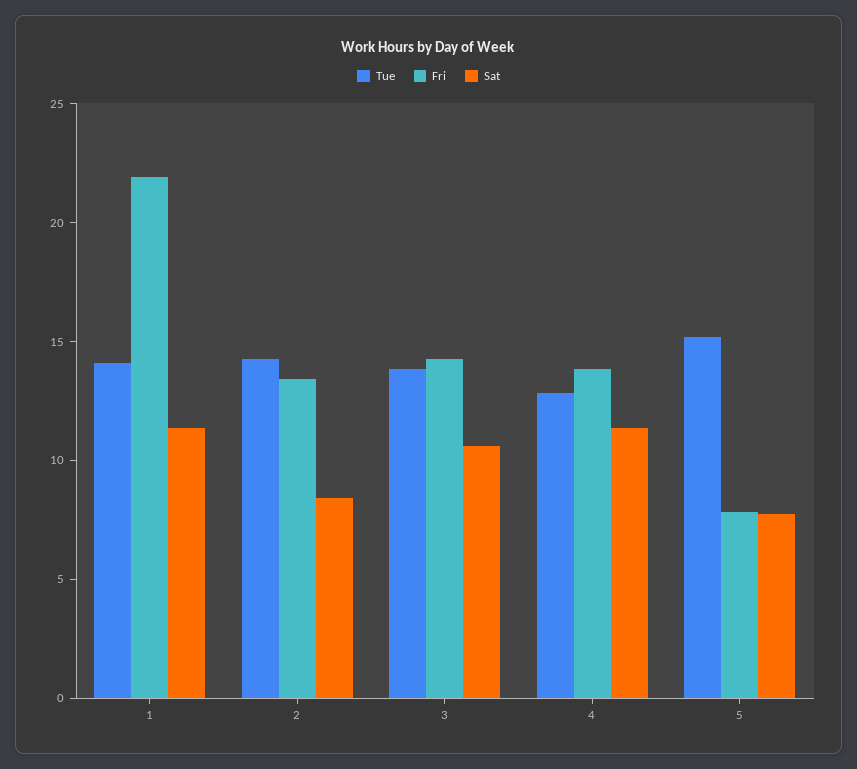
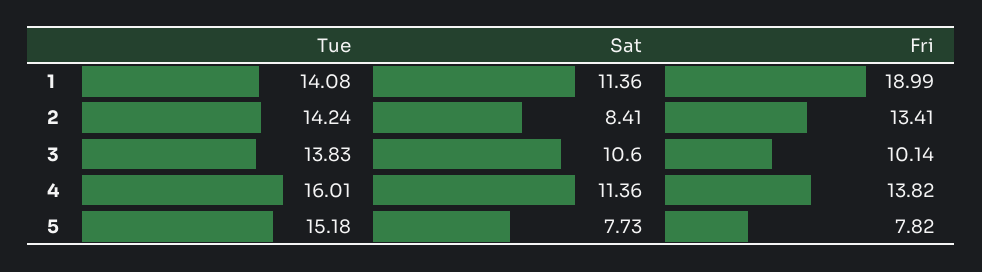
  {
    "Tue": {
      "1": 14.08,
      "2": 14.24,
      "3": 13.83,
-     "4": 13,
+     "4": 16.01,
      "5": 15.18
    },
    "Fri": {
-     "1": 22,
+     "1": 18.99,
      "2": 13.41,
-     "3": 14,
+     "3": 10.14,
      "4": 13.82,
      "5": 7.82
    },
    "Sat": {
      "1": 11.36,
      "2": 8.41,
      "3": 10.6,
      "4": 11.36,
      "5": 7.73
    }
  }

